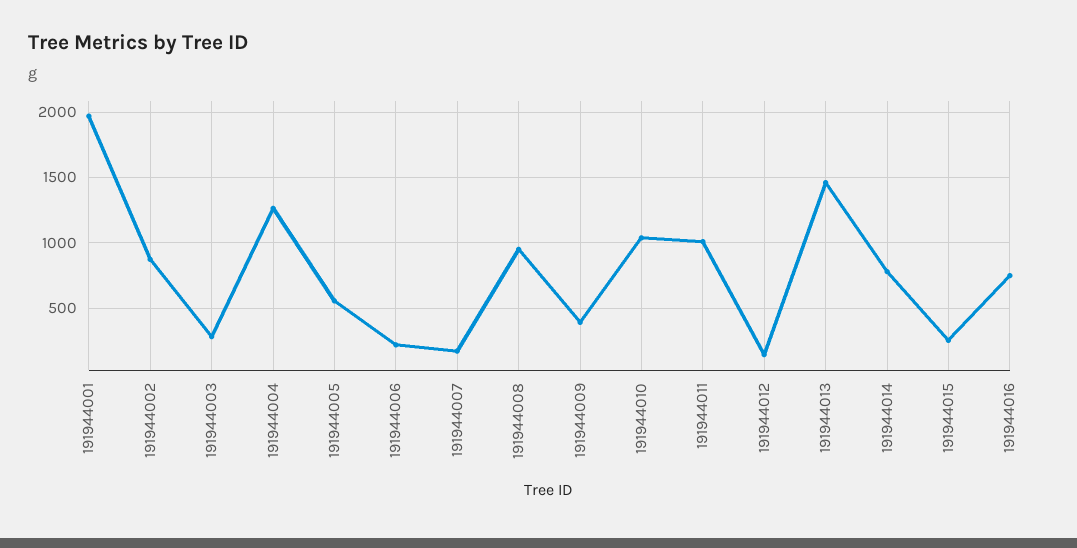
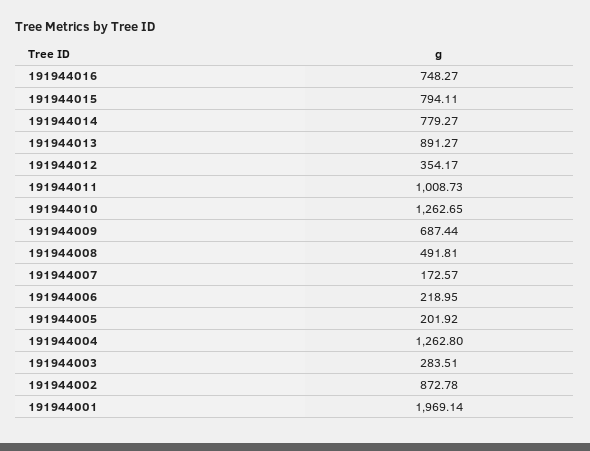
  {
    "191944001": 1969.14,
    "191944002": 872.78,
    "191944003": 283.51,
    "191944004": 1262.8,
-   "191944005": 550,
+   "191944005": 201.92,
    "191944006": 218.95,
    "191944007": 172.57,
-   "191944008": 950,
+   "191944008": 491.81,
-   "191944009": 400,
+   "191944009": 687.44,
-   "191944010": 1050,
+   "191944010": 1262.65,
    "191944011": 1008.73,
-   "191944012": 150,
+   "191944012": 354.17,
-   "191944013": 1450,
+   "191944013": 891.27,
    "191944014": 779.27,
-   "191944015": 250,
+   "191944015": 794.11,
    "191944016": 748.27
  }

